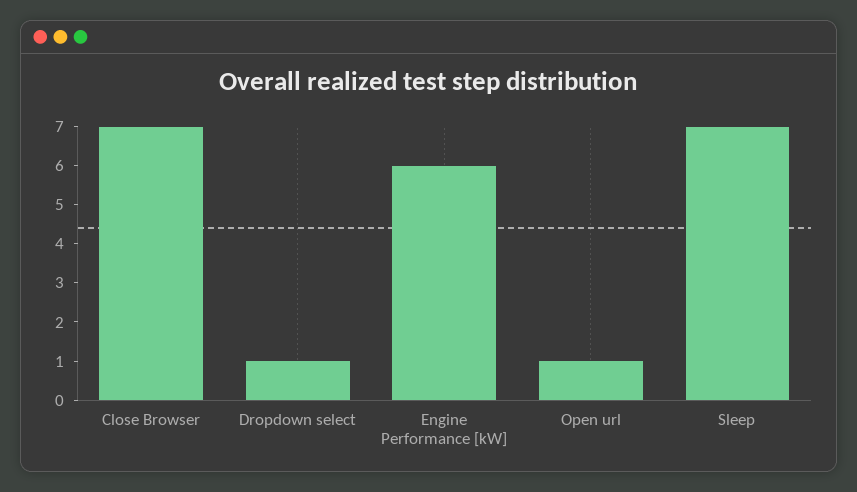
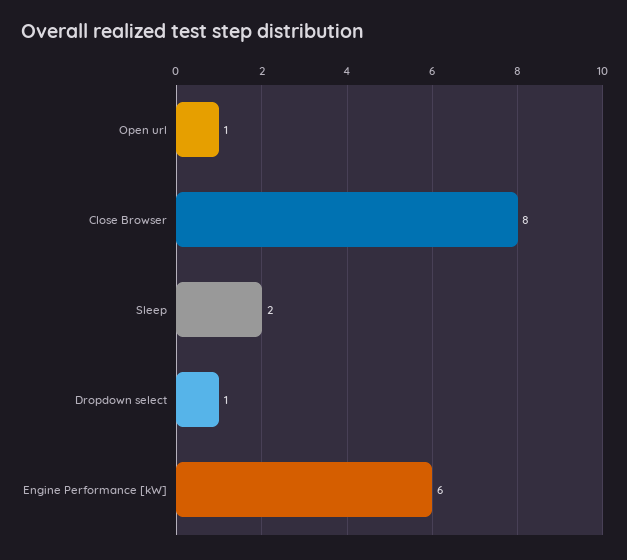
  {
-   "Close Browser": 7,
+   "Close Browser": 8,
    "Dropdown select": 1,
    "Engine Performance [kW]": 6,
    "Open url": 1,
-   "Sleep": 7
+   "Sleep": 2
  }

